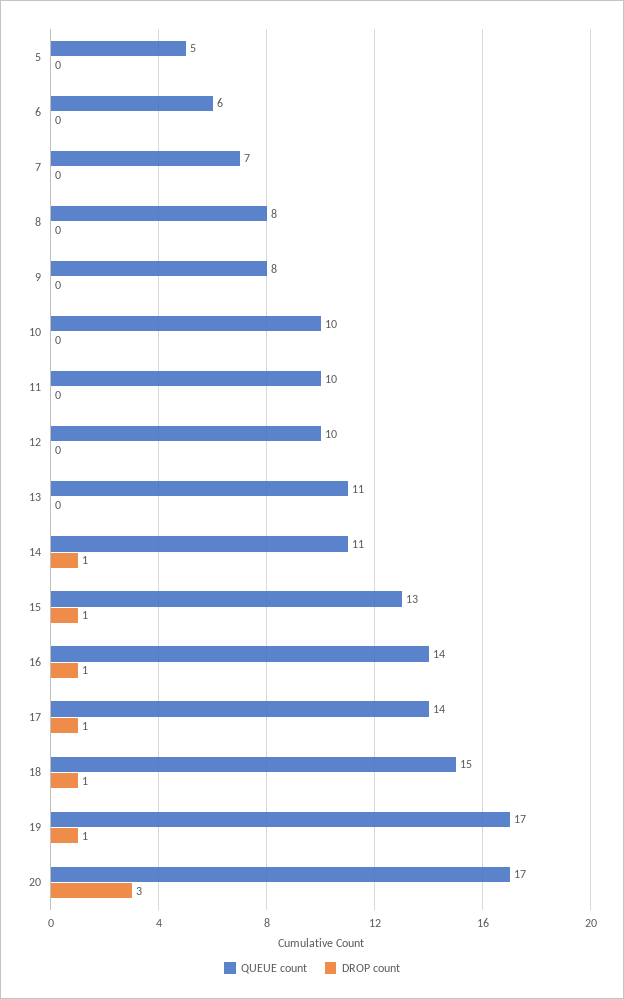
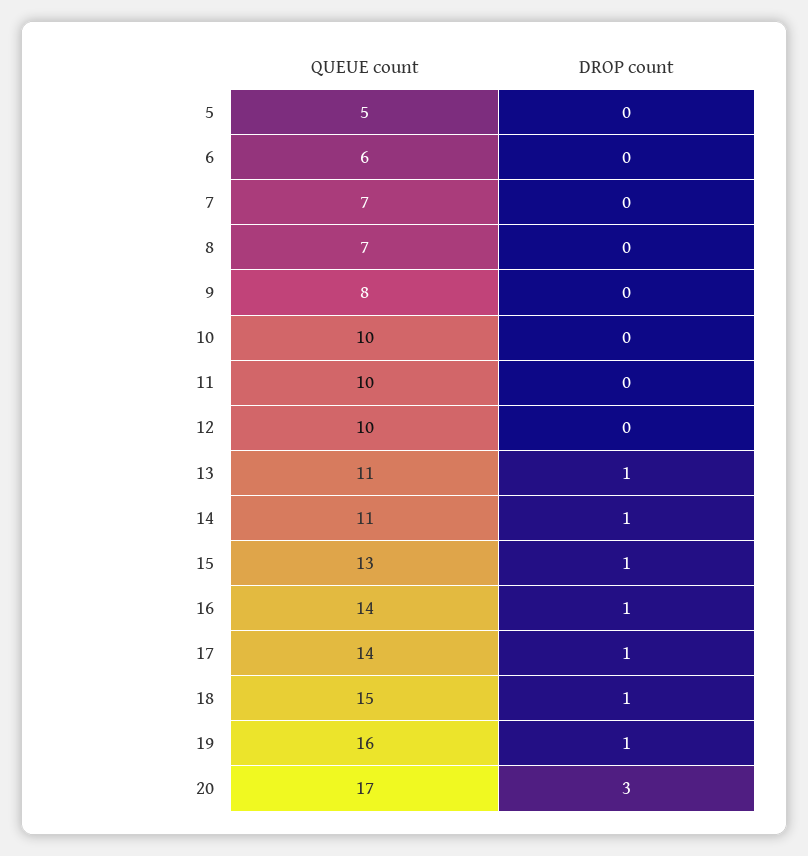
  {
    "QUEUE count": {
      "5": 5,
      "6": 6,
      "7": 7,
-     "8": 8,
+     "8": 7,
      "9": 8,
      "10": 10,
      "11": 10,
      "12": 10,
      "13": 11,
      "14": 11,
      "15": 13,
      "16": 14,
      "17": 14,
      "18": 15,
-     "19": 17,
+     "19": 16,
      "20": 17
    },
    "DROP count": {
      "5": 0,
      "6": 0,
      "7": 0,
      "8": 0,
      "9": 0,
      "10": 0,
      "11": 0,
      "12": 0,
-     "13": 0,
+     "13": 1,
      "14": 1,
      "15": 1,
      "16": 1,
      "17": 1,
      "18": 1,
      "19": 1,
      "20": 3
    }
  }

